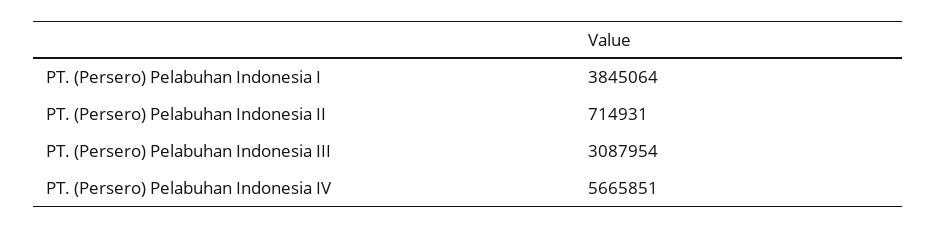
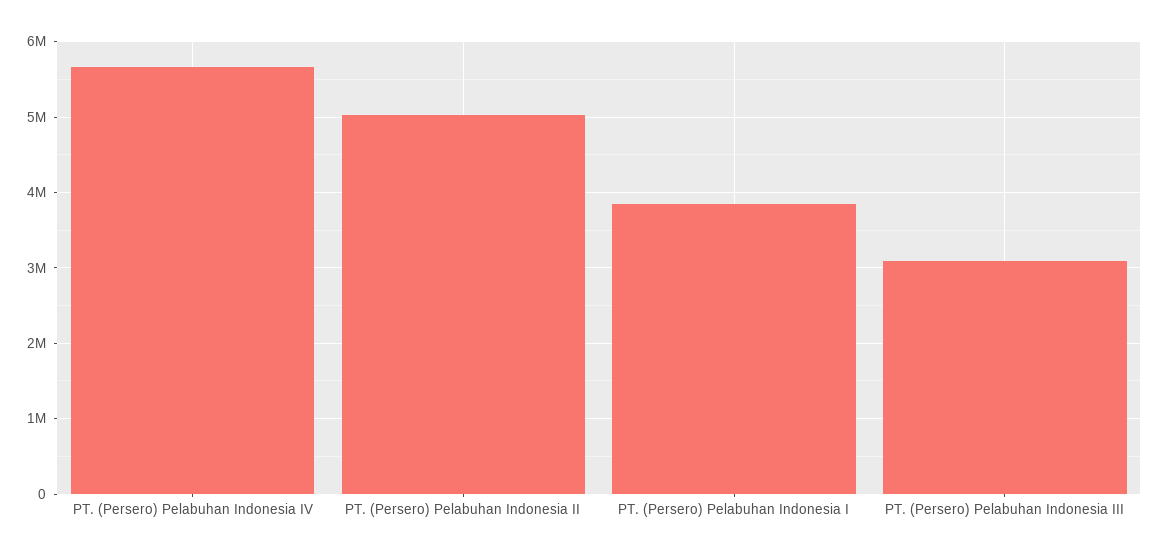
  {
    "PT. (Persero) Pelabuhan Indonesia I": 3845064,
-   "PT. (Persero) Pelabuhan Indonesia II": 714931,
+   "PT. (Persero) Pelabuhan Indonesia II": 5000000,
    "PT. (Persero) Pelabuhan Indonesia III": 3087954,
    "PT. (Persero) Pelabuhan Indonesia IV": 5665851
  }

